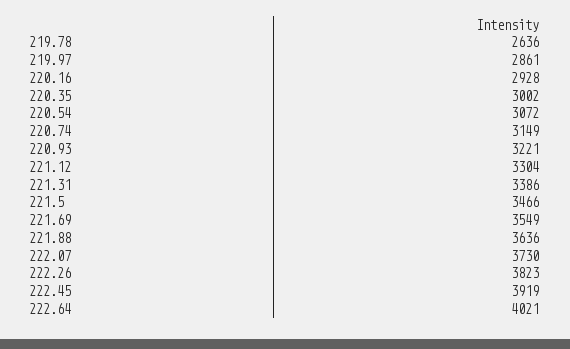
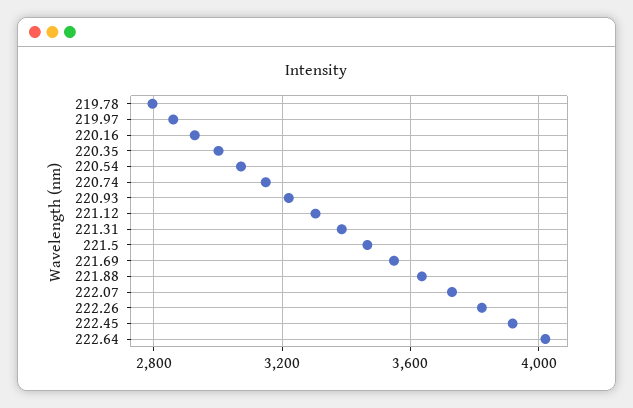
  {
-   "219.78": 2636,
+   "219.78": 2800,
    "219.97": 2861,
    "220.16": 2928,
    "220.35": 3002,
    "220.54": 3072,
    "220.74": 3149,
    "220.93": 3221,
    "221.12": 3304,
    "221.31": 3386,
    "221.5": 3466,
    "221.69": 3549,
    "221.88": 3636,
    "222.07": 3730,
    "222.26": 3823,
    "222.45": 3919,
    "222.64": 4021
  }

